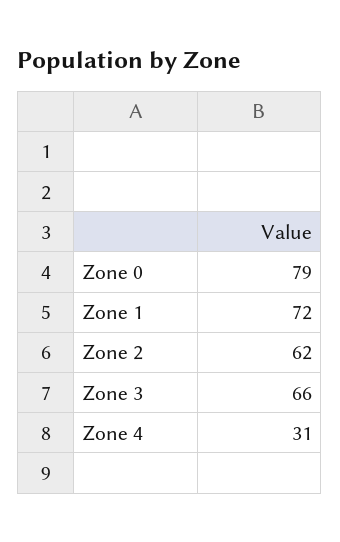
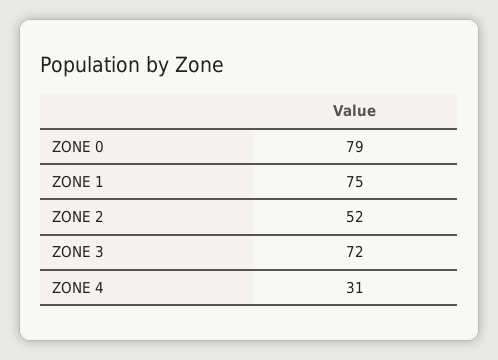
  {
    "Zone 0": 79,
-   "Zone 1": 72,
+   "Zone 1": 75,
-   "Zone 2": 62,
+   "Zone 2": 52,
-   "Zone 3": 66,
+   "Zone 3": 72,
    "Zone 4": 31
  }

